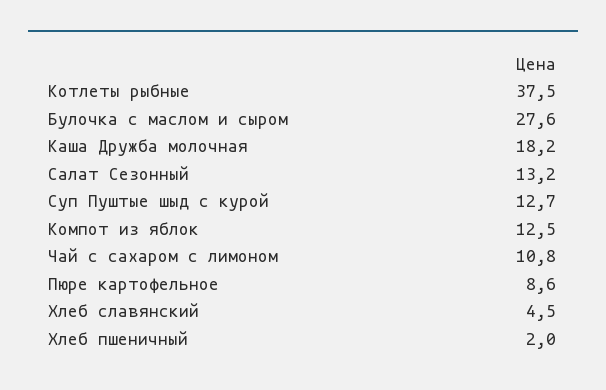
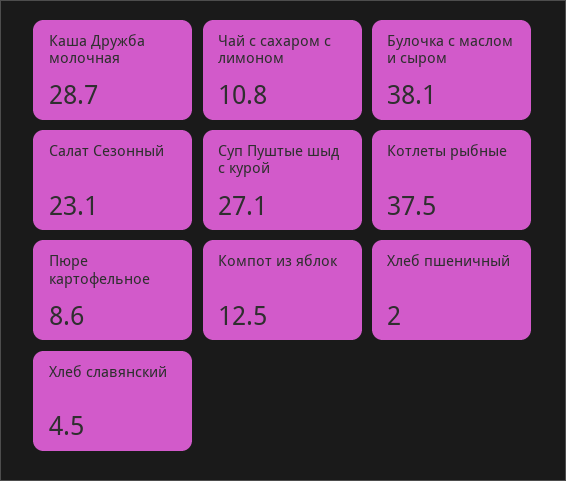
  {
    "Котлеты рыбные": 37.5,
-   "Булочка с маслом и сыром": 27.6,
+   "Булочка с маслом и сыром": 38.1,
-   "Каша Дружба молочная": 18.2,
+   "Каша Дружба молочная": 28.7,
-   "Салат Сезонный": 13.2,
+   "Салат Сезонный": 23.1,
-   "Суп Пуштые шыд с курой": 12.7,
+   "Суп Пуштые шыд с курой": 27.1,
    "Компот из яблок": 12.5,
    "Чай с сахаром с лимоном": 10.8,
    "Пюре картофельное": 8.6,
    "Хлеб славянский": 4.5,
    "Хлеб пшеничный": 2
  }

